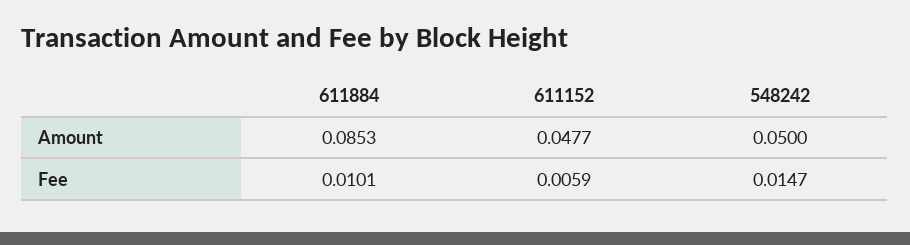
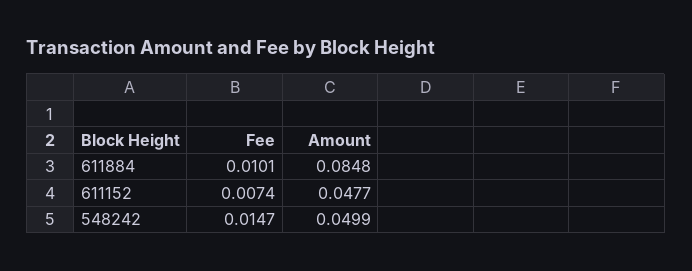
  {
    "611884": {
-     "Amount": 0.0853,
+     "Amount": 0.0848,
      "Fee": 0.0101
    },
    "611152": {
      "Amount": 0.0477,
-     "Fee": 0.0059
+     "Fee": 0.0074
    },
    "548242": {
-     "Amount": 0.05,
+     "Amount": 0.0499,
      "Fee": 0.0147
    }
  }

